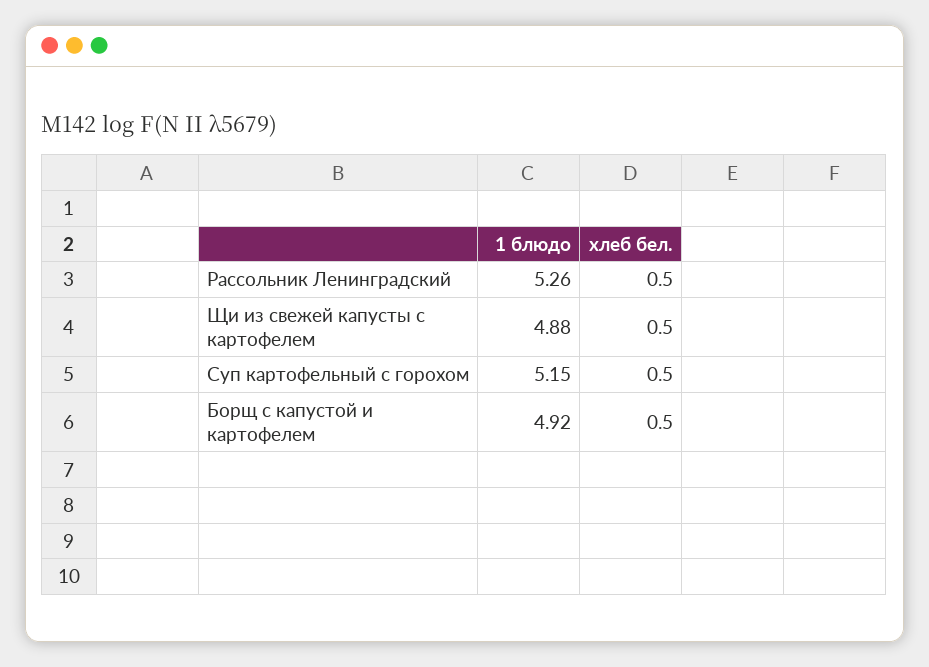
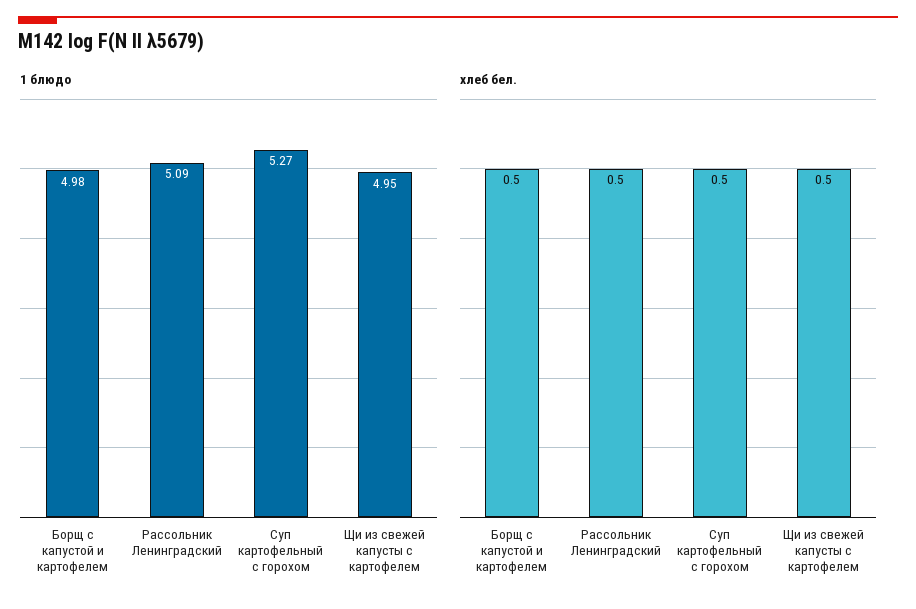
  {
    "1 блюдо": {
-     "Рассольник Ленинградский": 5.26,
+     "Рассольник Ленинградский": 5.09,
-     "Щи из свежей капусты с картофелем": 4.88,
+     "Щи из свежей капусты с картофелем": 4.95,
-     "Суп картофельный с горохом": 5.15,
+     "Суп картофельный с горохом": 5.27,
-     "Борщ с капустой и картофелем": 4.92
+     "Борщ с капустой и картофелем": 4.98
    },
    "хлеб бел.": {
      "Рассольник Ленинградский": 0.5,
      "Щи из свежей капусты с картофелем": 0.5,
      "Суп картофельный с горохом": 0.5,
      "Борщ с капустой и картофелем": 0.5
    }
  }

